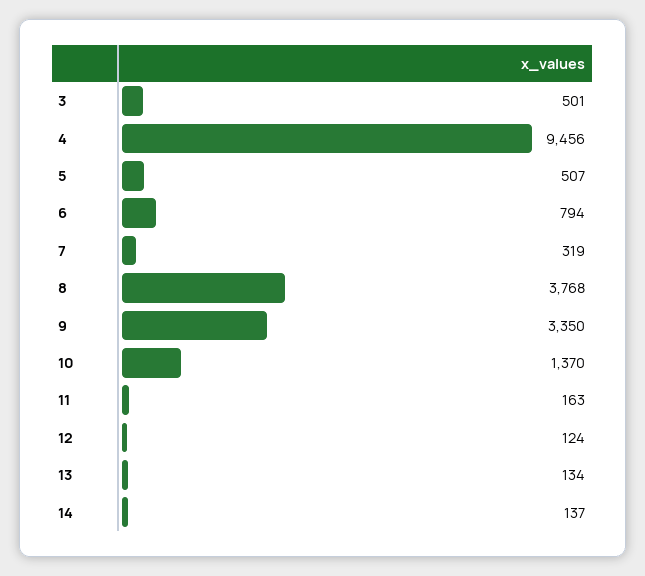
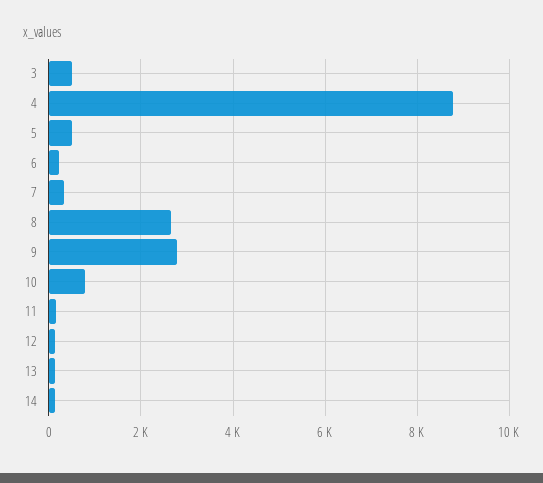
  {
    "3": 501,
-   "4": 9456,
+   "4": 8800,
    "5": 507,
-   "6": 794,
+   "6": 200,
    "7": 319,
-   "8": 3768,
+   "8": 2600,
-   "9": 3350,
+   "9": 2800,
-   "10": 1370,
+   "10": 800,
    "11": 163,
    "12": 124,
    "13": 134,
    "14": 137
  }

